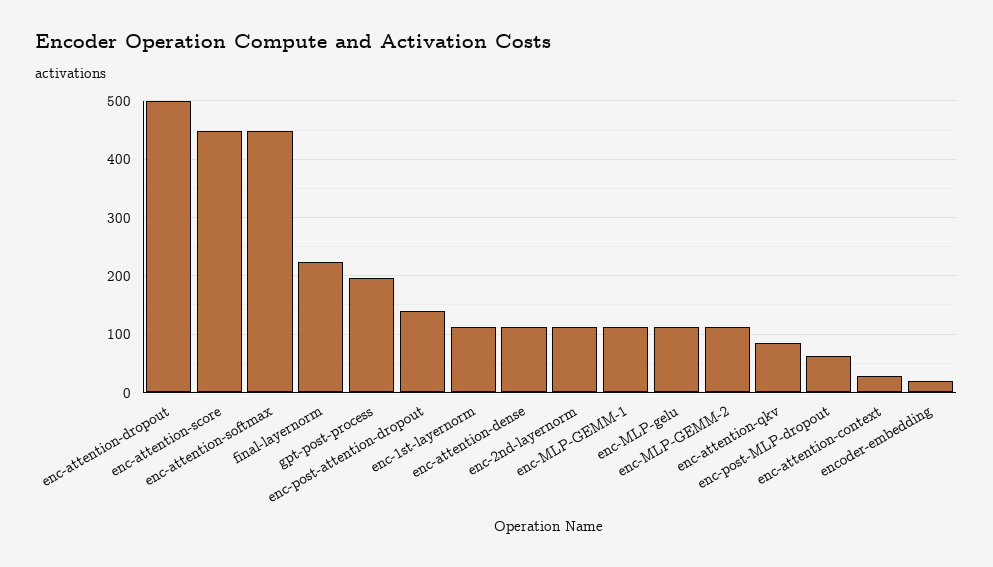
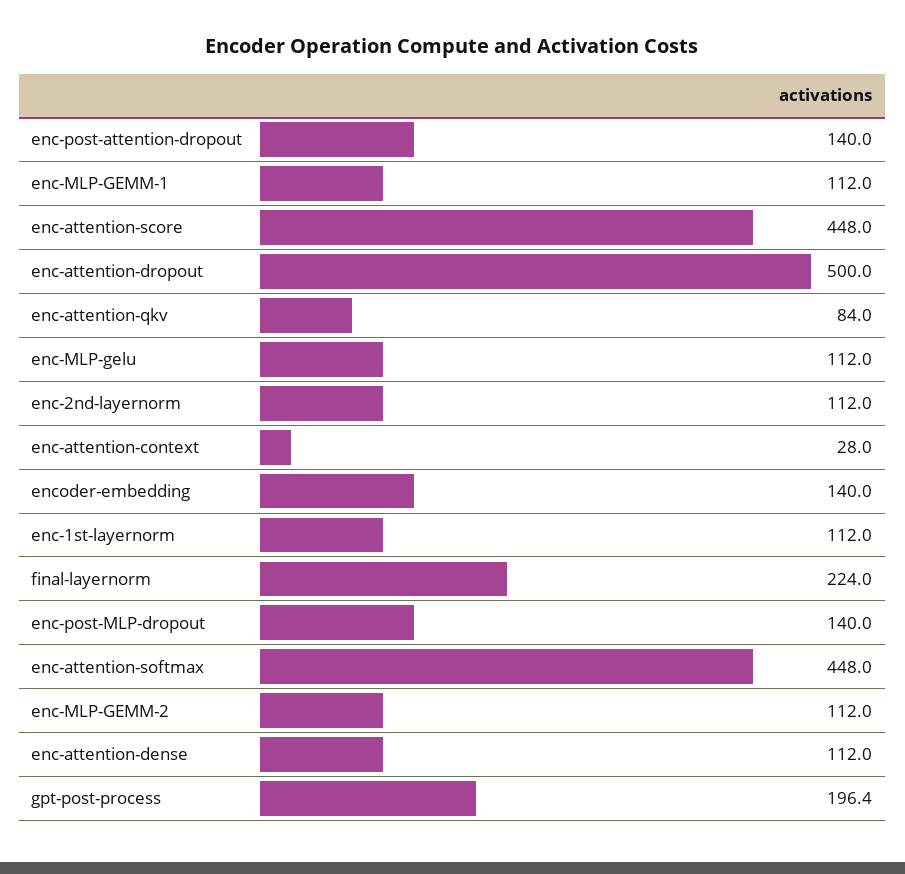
  {
    "enc-attention-dropout": 500,
    "enc-attention-score": 448,
    "enc-attention-softmax": 448,
    "final-layernorm": 224,
    "gpt-post-process": 196.4,
    "enc-post-attention-dropout": 140,
    "enc-1st-layernorm": 112,
    "enc-attention-dense": 112,
    "enc-2nd-layernorm": 112,
    "enc-MLP-GEMM-1": 112,
    "enc-MLP-gelu": 112,
    "enc-MLP-GEMM-2": 112,
    "enc-attention-qkv": 84,
-   "enc-post-MLP-dropout": 60,
+   "enc-post-MLP-dropout": 140,
    "enc-attention-context": 28,
-   "encoder-embedding": 20
+   "encoder-embedding": 140
  }

